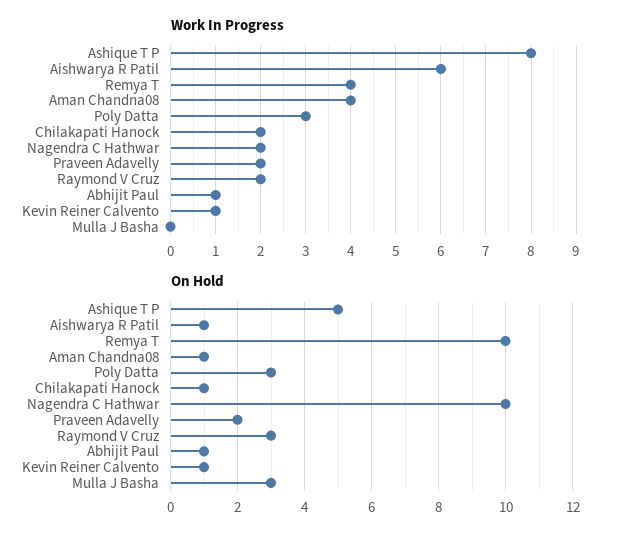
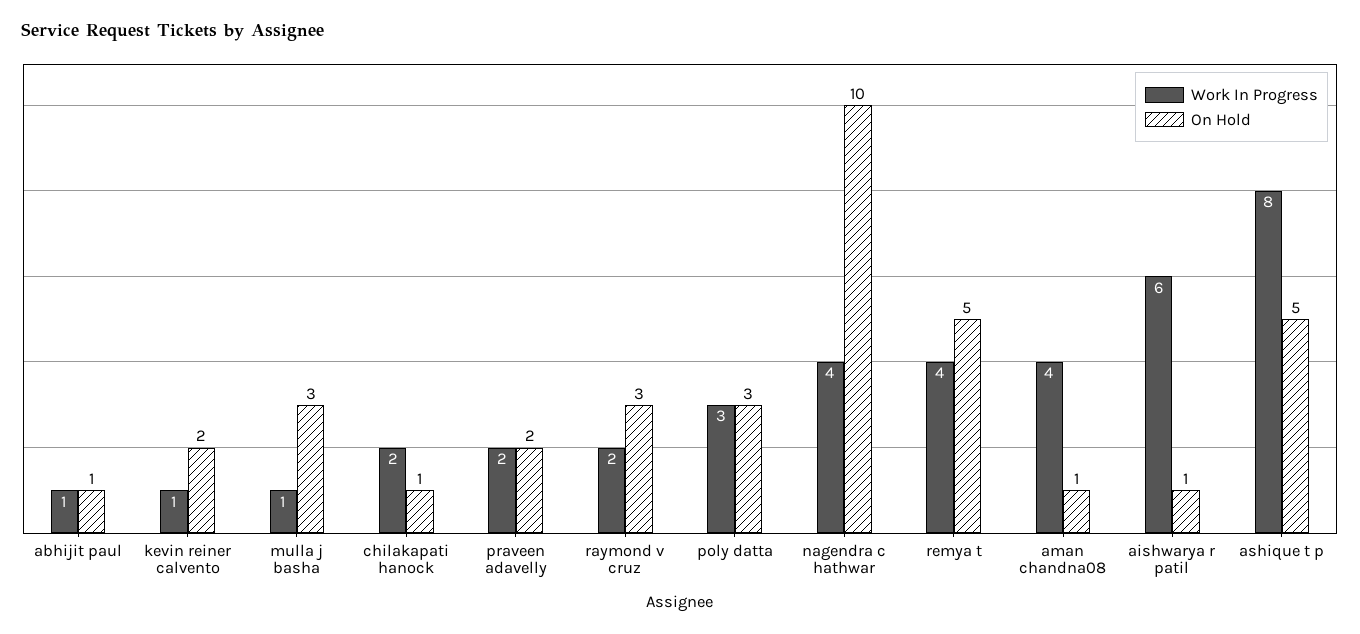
  {
    "Work In Progress": {
      "Ashique T P": 8,
      "Aishwarya R Patil": 6,
      "Remya T": 4,
      "Aman Chandna08": 4,
      "Poly Datta": 3,
      "Chilakapati Hanock": 2,
-     "Nagendra C Hathwar": 2,
+     "Nagendra C Hathwar": 4,
      "Praveen Adavelly": 2,
      "Raymond V Cruz": 2,
      "Abhijit Paul": 1,
      "Kevin Reiner Calvento": 1,
-     "Mulla J Basha": 0
+     "Mulla J Basha": 1
    },
    "On Hold": {
      "Ashique T P": 5,
      "Aishwarya R Patil": 1,
-     "Remya T": 10,
+     "Remya T": 5,
      "Aman Chandna08": 1,
      "Poly Datta": 3,
      "Chilakapati Hanock": 1,
      "Nagendra C Hathwar": 10,
      "Praveen Adavelly": 2,
      "Raymond V Cruz": 3,
      "Abhijit Paul": 1,
-     "Kevin Reiner Calvento": 1,
+     "Kevin Reiner Calvento": 2,
      "Mulla J Basha": 3
    }
  }

